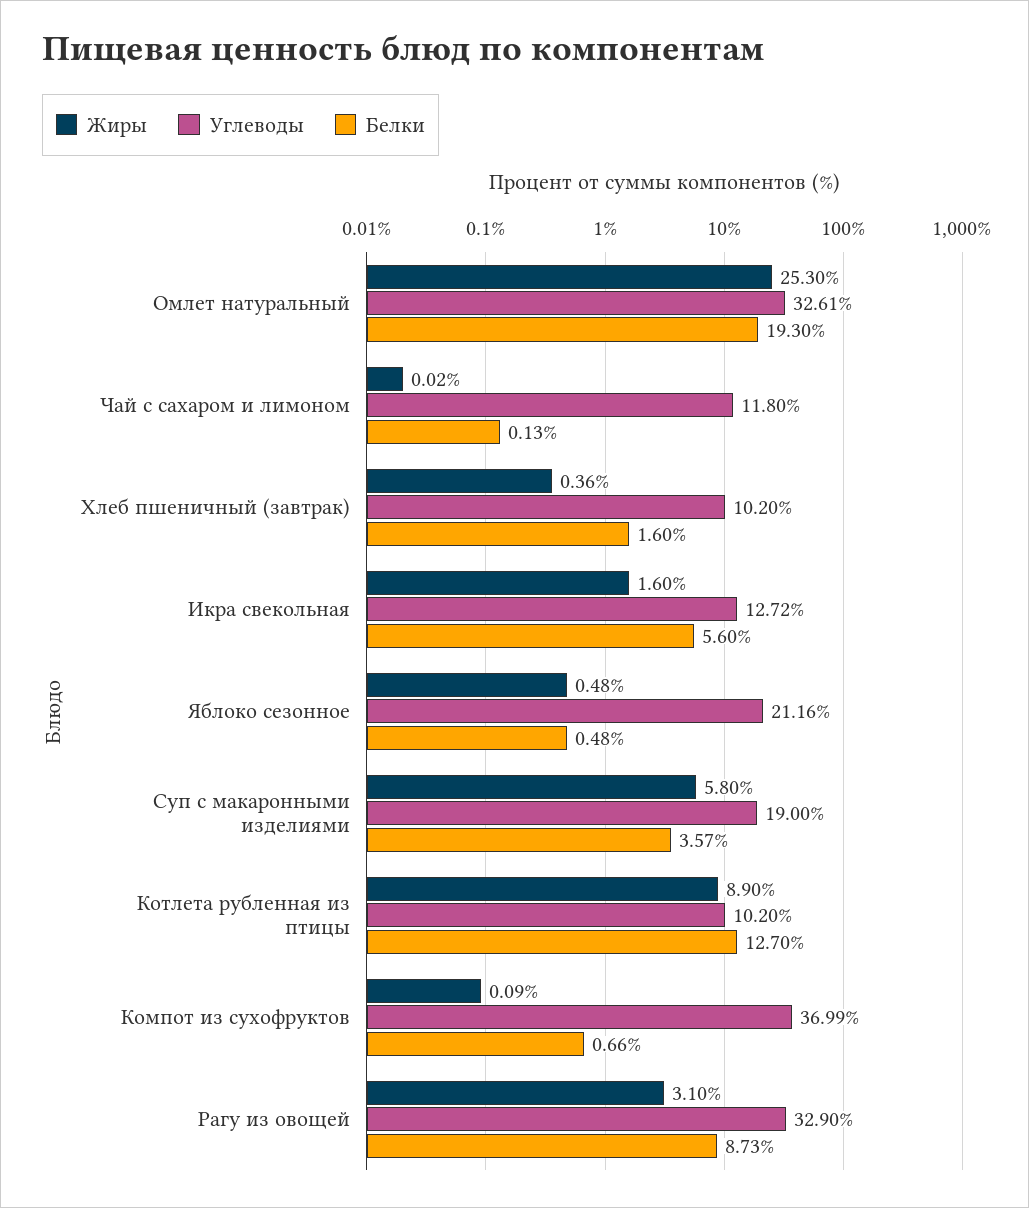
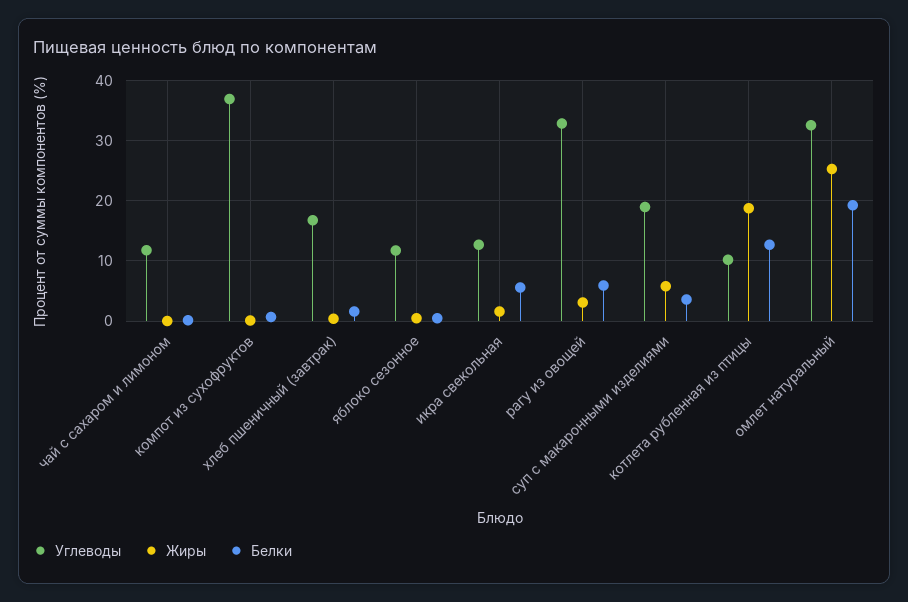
  {
    "Жиры": {
      "Омлет натуральный": 25.3,
      "Чай с сахаром и лимоном": 0.02,
      "Хлеб пшеничный (завтрак)": 0.36,
      "Икра свекольная": 1.6,
      "Яблоко сезонное": 0.48,
      "Суп с макаронными изделиями": 5.8,
-     "Котлета рубленная из птицы": 8.9,
+     "Котлета рубленная из птицы": 19,
      "Компот из сухофруктов": 0.09,
      "Рагу из овощей": 3.1
    },
    "Углеводы": {
      "Омлет натуральный": 32.61,
      "Чай с сахаром и лимоном": 11.8,
-     "Хлеб пшеничный (завтрак)": 10.2,
+     "Хлеб пшеничный (завтрак)": 17,
      "Икра свекольная": 12.72,
-     "Яблоко сезонное": 21.16,
+     "Яблоко сезонное": 12,
      "Суп с макаронными изделиями": 19,
      "Котлета рубленная из птицы": 10.2,
      "Компот из сухофруктов": 36.99,
      "Рагу из овощей": 32.9
    },
    "Белки": {
      "Омлет натуральный": 19.3,
      "Чай с сахаром и лимоном": 0.13,
      "Хлеб пшеничный (завтрак)": 1.6,
      "Икра свекольная": 5.6,
      "Яблоко сезонное": 0.48,
      "Суп с макаронными изделиями": 3.57,
      "Котлета рубленная из птицы": 12.7,
      "Компот из сухофруктов": 0.66,
-     "Рагу из овощей": 8.73
+     "Рагу из овощей": 6
    }
  }

